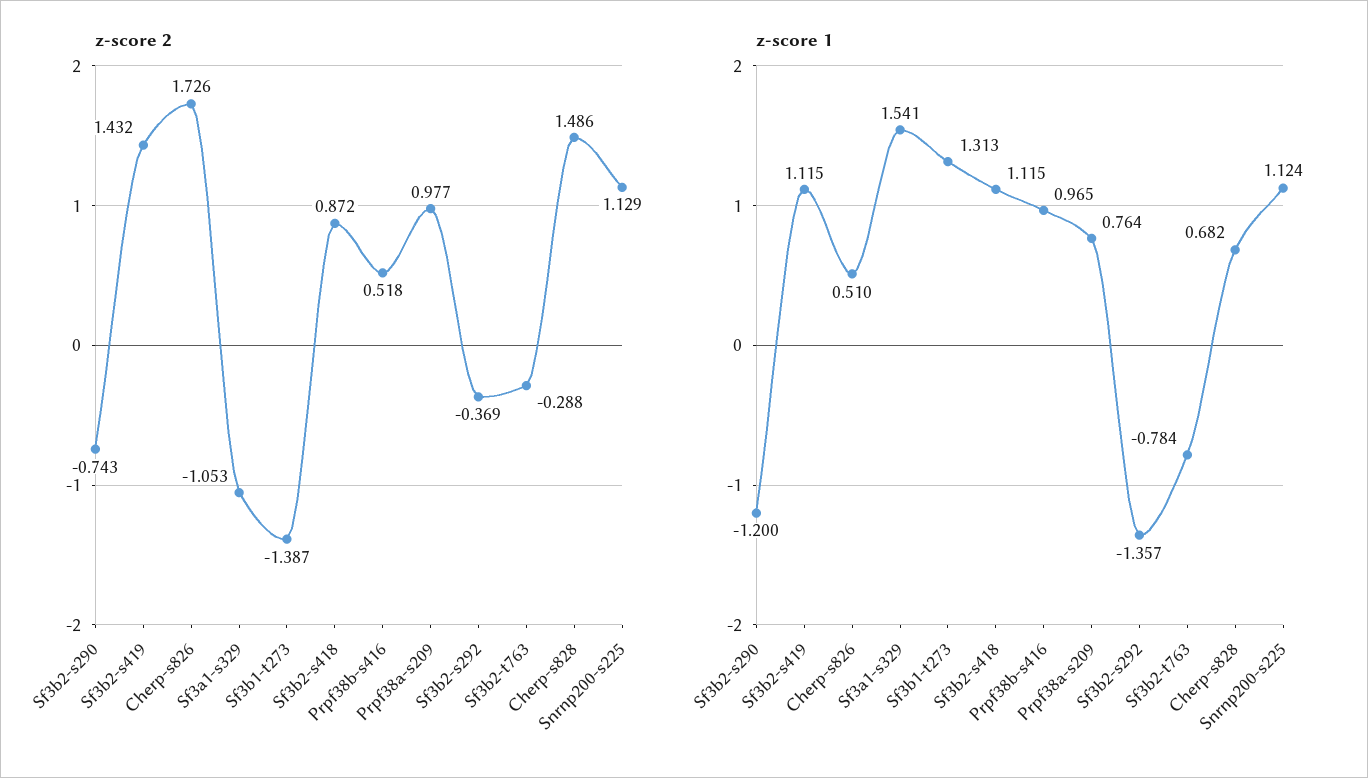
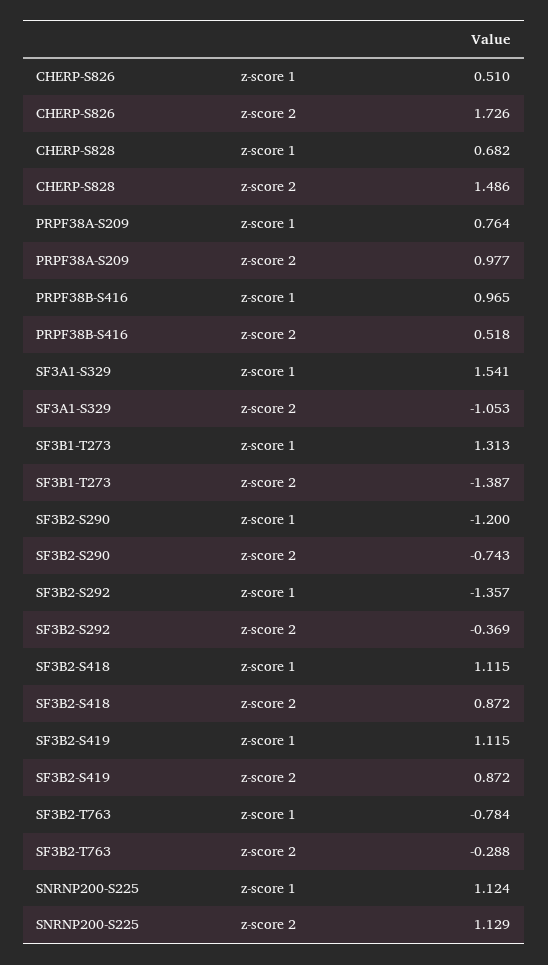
  {
    "z-score 2": {
      "Sf3b2-s290": -0.743,
-     "Sf3b2-s419": 1.432,
+     "Sf3b2-s419": 0.872,
      "Cherp-s826": 1.726,
      "Sf3a1-s329": -1.053,
      "Sf3b1-t273": -1.387,
      "Sf3b2-s418": 0.872,
      "Prpf38b-s416": 0.518,
      "Prpf38a-s209": 0.977,
      "Sf3b2-s292": -0.369,
      "Sf3b2-t763": -0.288,
      "Cherp-s828": 1.486,
      "Snrnp200-s225": 1.129
    },
    "z-score 1": {
      "Sf3b2-s290": -1.2,
      "Sf3b2-s419": 1.115,
      "Cherp-s826": 0.51,
      "Sf3a1-s329": 1.541,
      "Sf3b1-t273": 1.313,
      "Sf3b2-s418": 1.115,
      "Prpf38b-s416": 0.965,
      "Prpf38a-s209": 0.764,
      "Sf3b2-s292": -1.357,
      "Sf3b2-t763": -0.784,
      "Cherp-s828": 0.682,
      "Snrnp200-s225": 1.124
    }
  }

